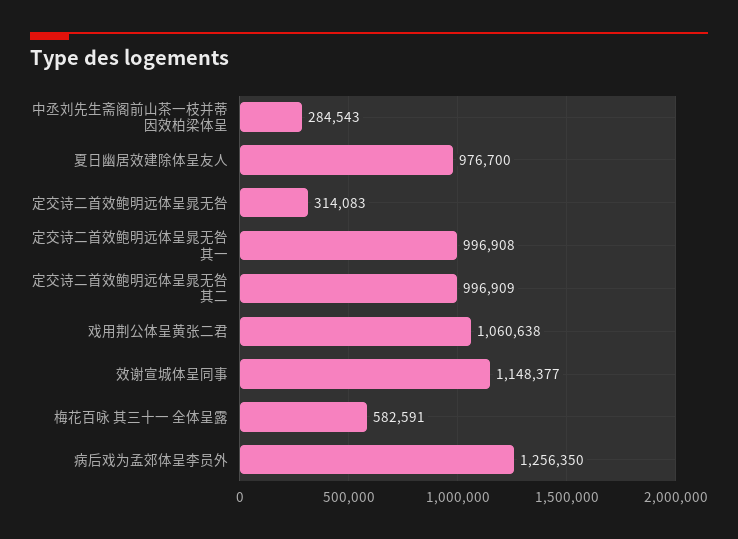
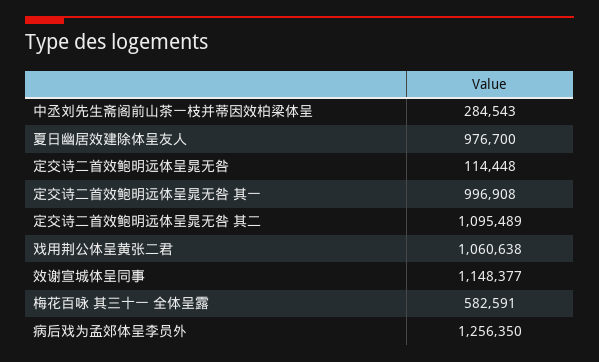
  {
    "中丞刘先生斋阁前山茶一枝并蒂因效柏梁体呈": 284543,
    "夏日幽居效建除体呈友人": 976700,
-   "定交诗二首效鲍明远体呈晁无咎": 314083,
+   "定交诗二首效鲍明远体呈晁无咎": 114448,
    "定交诗二首效鲍明远体呈晁无咎 其一": 996908,
-   "定交诗二首效鲍明远体呈晁无咎 其二": 996909,
+   "定交诗二首效鲍明远体呈晁无咎 其二": 1095489,
    "戏用荆公体呈黄张二君": 1060638,
    "效谢宣城体呈同事": 1148377,
    "梅花百咏 其三十一 全体呈露": 582591,
    "病后戏为孟郊体呈李员外": 1256350
  }

